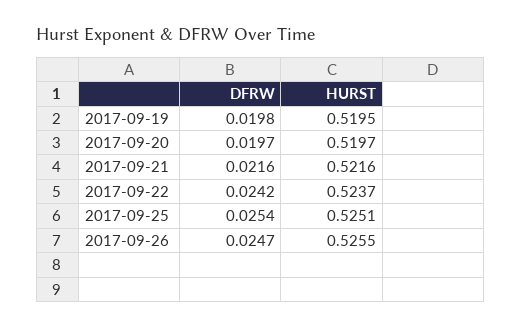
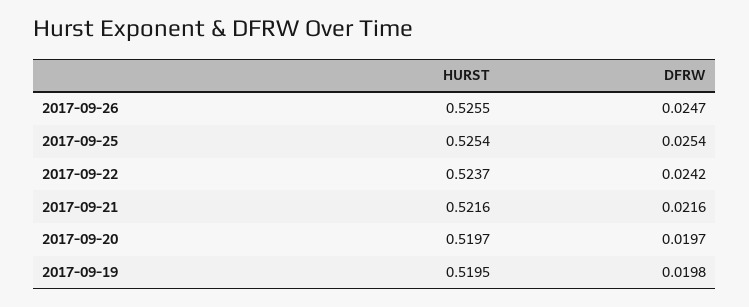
  {
    "DFRW": {
      "2017-09-19": 0.0198,
      "2017-09-20": 0.0197,
      "2017-09-21": 0.0216,
      "2017-09-22": 0.0242,
      "2017-09-25": 0.0254,
      "2017-09-26": 0.0247
    },
    "HURST": {
      "2017-09-19": 0.5195,
      "2017-09-20": 0.5197,
      "2017-09-21": 0.5216,
      "2017-09-22": 0.5237,
-     "2017-09-25": 0.5251,
+     "2017-09-25": 0.5254,
      "2017-09-26": 0.5255
    }
  }

